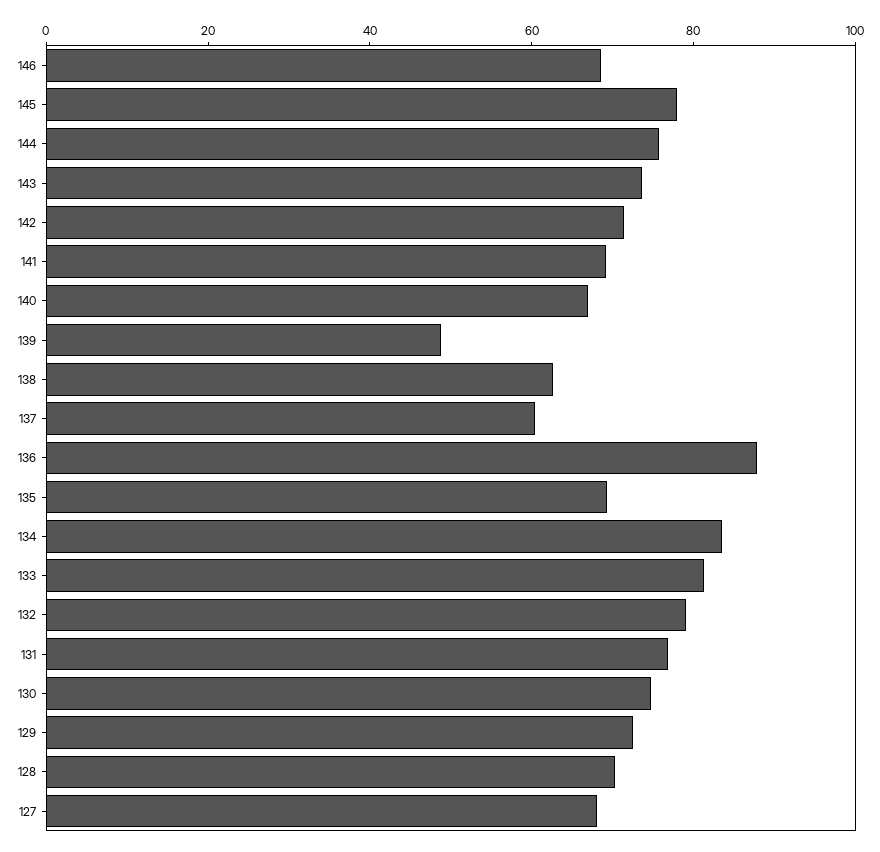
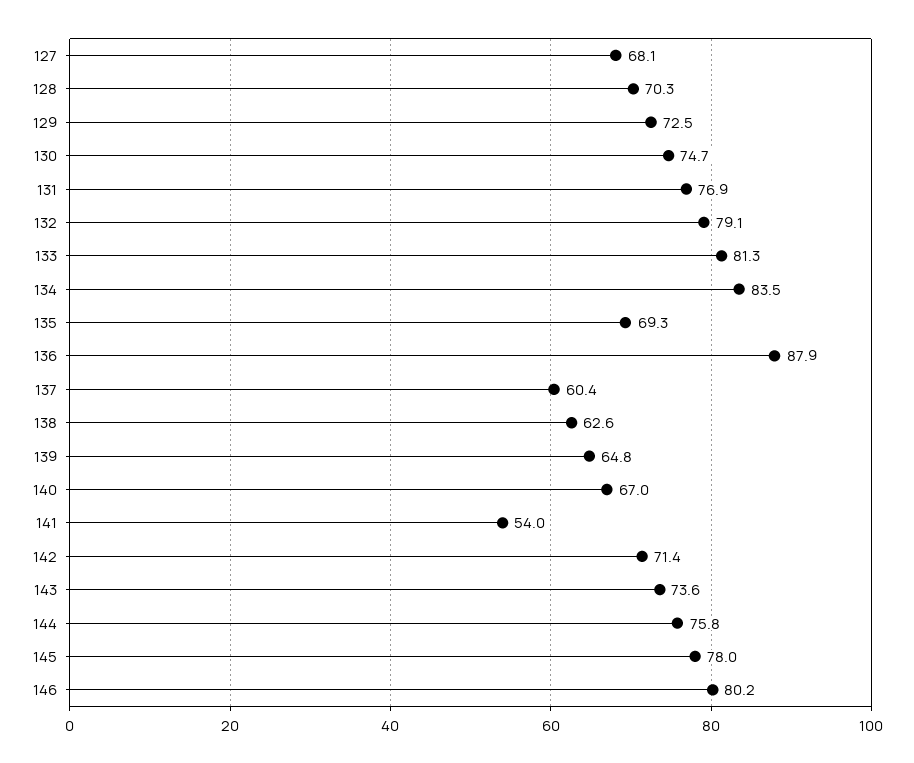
  {
-   "146": 70,
+   "146": 80.2,
    "145": 78,
    "144": 75.8,
    "143": 73.6,
    "142": 71.4,
-   "141": 70,
+   "141": 54,
    "140": 67,
-   "139": 50,
+   "139": 64.8,
    "138": 62.6,
    "137": 60.4,
    "136": 87.9,
    "135": 69.3,
    "134": 83.5,
    "133": 81.3,
    "132": 79.1,
    "131": 76.9,
    "130": 74.7,
    "129": 72.5,
    "128": 70.3,
    "127": 68.1
  }

